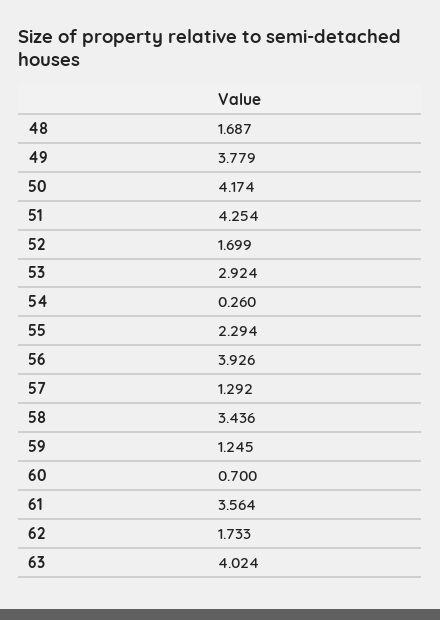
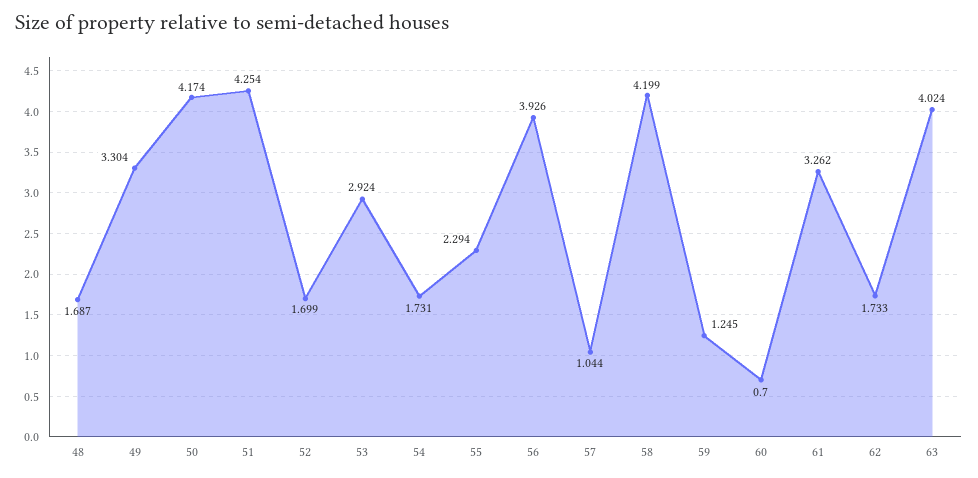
  {
    "48": 1.687,
-   "49": 3.779,
+   "49": 3.304,
    "50": 4.174,
    "51": 4.254,
    "52": 1.699,
    "53": 2.924,
-   "54": 0.26,
+   "54": 1.731,
    "55": 2.294,
    "56": 3.926,
-   "57": 1.292,
+   "57": 1.044,
-   "58": 3.436,
+   "58": 4.199,
    "59": 1.245,
    "60": 0.7,
-   "61": 3.564,
+   "61": 3.262,
    "62": 1.733,
    "63": 4.024
  }

